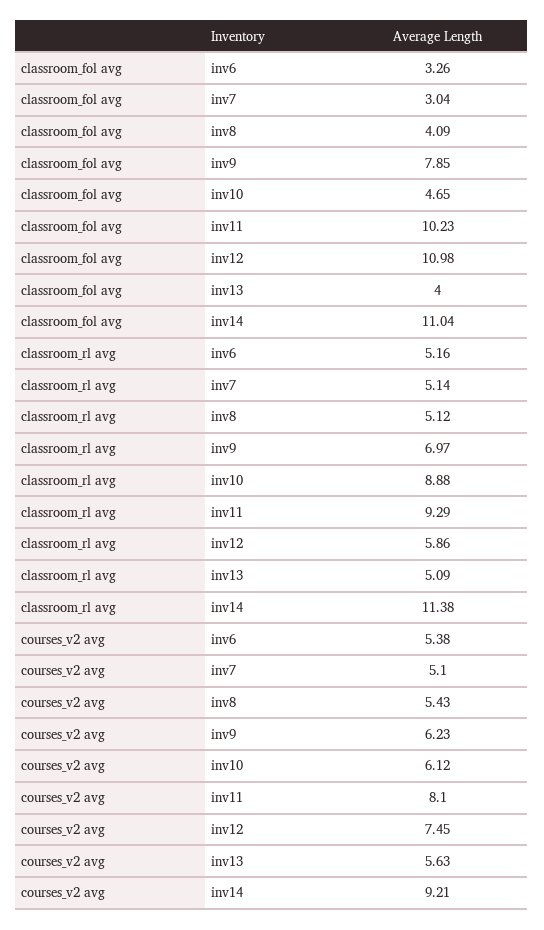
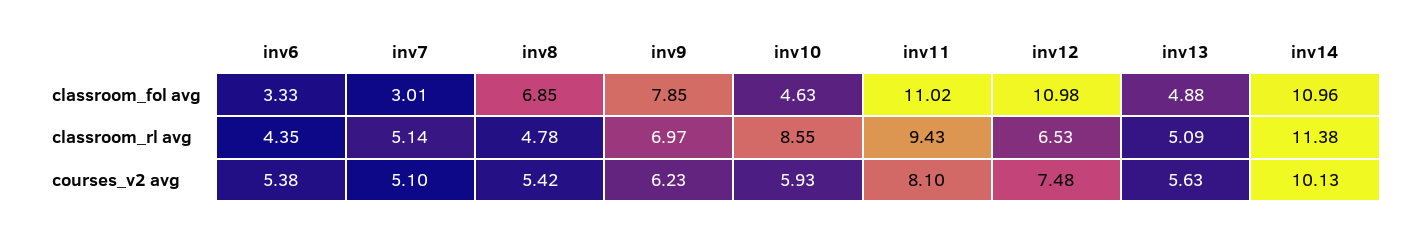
  {
    "classroom_fol avg": {
-     "inv6": 3.26,
+     "inv6": 3.33,
-     "inv7": 3.04,
+     "inv7": 3.01,
-     "inv8": 4.09,
+     "inv8": 6.85,
      "inv9": 7.85,
-     "inv10": 4.65,
+     "inv10": 4.63,
-     "inv11": 10.23,
+     "inv11": 11.02,
      "inv12": 10.98,
-     "inv13": 4,
+     "inv13": 4.88,
-     "inv14": 11.04
+     "inv14": 10.96
    },
    "classroom_rl avg": {
-     "inv6": 5.16,
+     "inv6": 4.35,
      "inv7": 5.14,
-     "inv8": 5.12,
+     "inv8": 4.78,
      "inv9": 6.97,
-     "inv10": 8.88,
+     "inv10": 8.55,
-     "inv11": 9.29,
+     "inv11": 9.43,
-     "inv12": 5.86,
+     "inv12": 6.53,
      "inv13": 5.09,
      "inv14": 11.38
    },
    "courses_v2 avg": {
      "inv6": 5.38,
      "inv7": 5.1,
-     "inv8": 5.43,
+     "inv8": 5.42,
      "inv9": 6.23,
-     "inv10": 6.12,
+     "inv10": 5.93,
      "inv11": 8.1,
-     "inv12": 7.45,
+     "inv12": 7.48,
      "inv13": 5.63,
-     "inv14": 9.21
+     "inv14": 10.13
    }
  }

